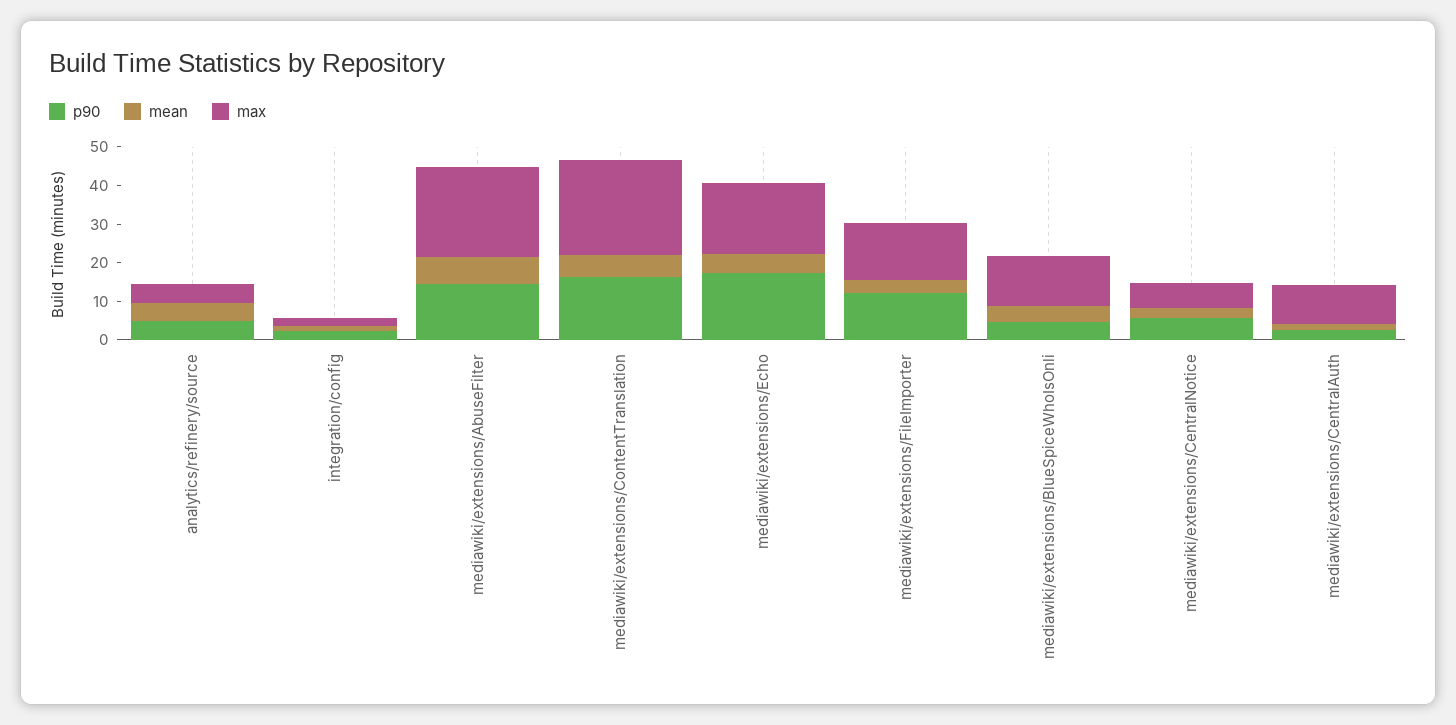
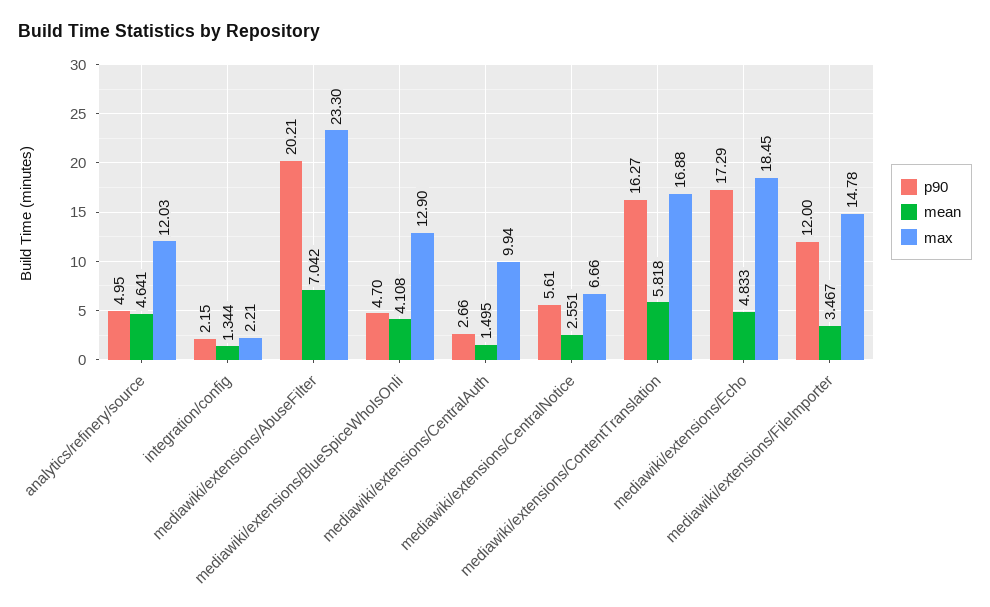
  {
    "p90": {
      "analytics/refinery/source": 4.95,
      "integration/config": 2.15,
-     "mediawiki/extensions/AbuseFilter": 15,
+     "mediawiki/extensions/AbuseFilter": 20.21,
      "mediawiki/extensions/ContentTranslation": 16.27,
      "mediawiki/extensions/Echo": 17.29,
      "mediawiki/extensions/FileImporter": 12,
      "mediawiki/extensions/BlueSpiceWhoIsOnli": 4.7,
      "mediawiki/extensions/CentralNotice": 5.61,
      "mediawiki/extensions/CentralAuth": 2.66
    },
    "mean": {
      "analytics/refinery/source": 4.641,
      "integration/config": 1.344,
      "mediawiki/extensions/AbuseFilter": 7.042,
      "mediawiki/extensions/ContentTranslation": 5.818,
      "mediawiki/extensions/Echo": 4.833,
      "mediawiki/extensions/FileImporter": 3.467,
      "mediawiki/extensions/BlueSpiceWhoIsOnli": 4.108,
      "mediawiki/extensions/CentralNotice": 2.551,
      "mediawiki/extensions/CentralAuth": 1.495
    },
    "max": {
-     "analytics/refinery/source": 5,
+     "analytics/refinery/source": 12.03,
      "integration/config": 2.21,
      "mediawiki/extensions/AbuseFilter": 23.3,
-     "mediawiki/extensions/ContentTranslation": 25,
+     "mediawiki/extensions/ContentTranslation": 16.88,
      "mediawiki/extensions/Echo": 18.45,
      "mediawiki/extensions/FileImporter": 14.78,
      "mediawiki/extensions/BlueSpiceWhoIsOnli": 12.9,
      "mediawiki/extensions/CentralNotice": 6.66,
      "mediawiki/extensions/CentralAuth": 9.94
    }
  }

